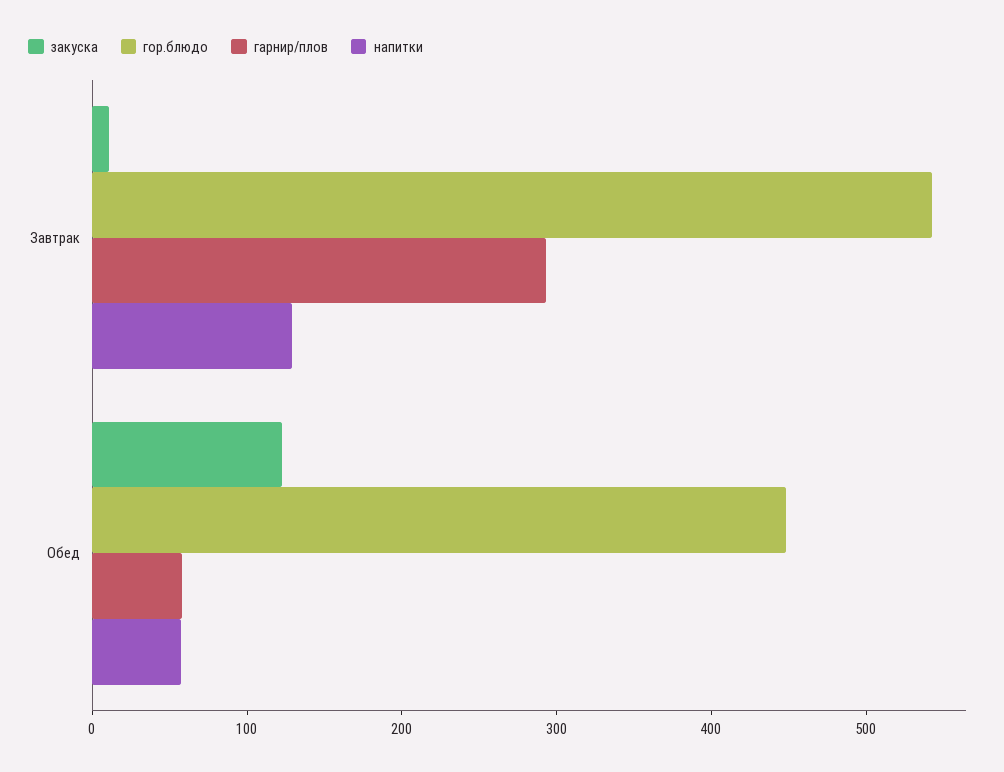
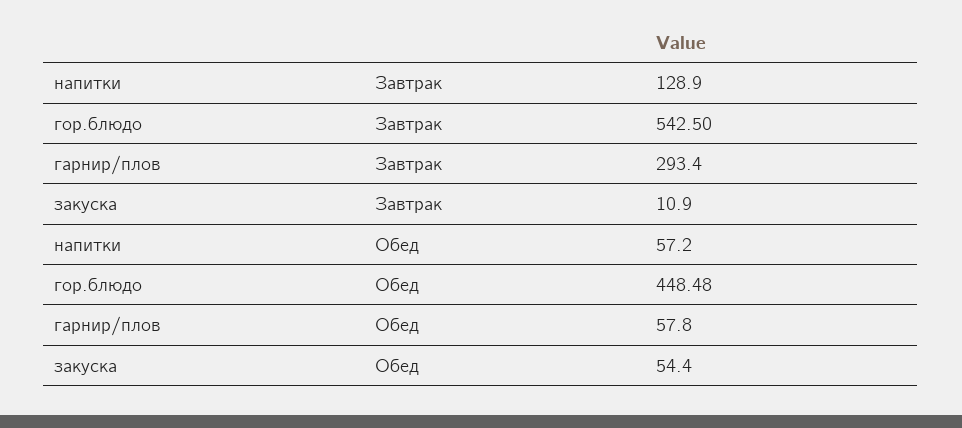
  {
    "закуска": {
      "Завтрак": 10.9,
-     "Обед": 120
+     "Обед": 54.4
    },
    "гор.блюдо": {
      "Завтрак": 542.5,
      "Обед": 448.48
    },
    "гарнир/плов": {
      "Завтрак": 293.4,
      "Обед": 57.8
    },
    "напитки": {
      "Завтрак": 128.9,
      "Обед": 57.2
    }
  }

